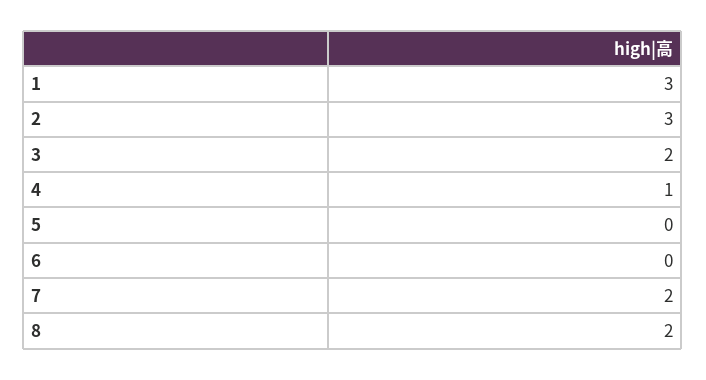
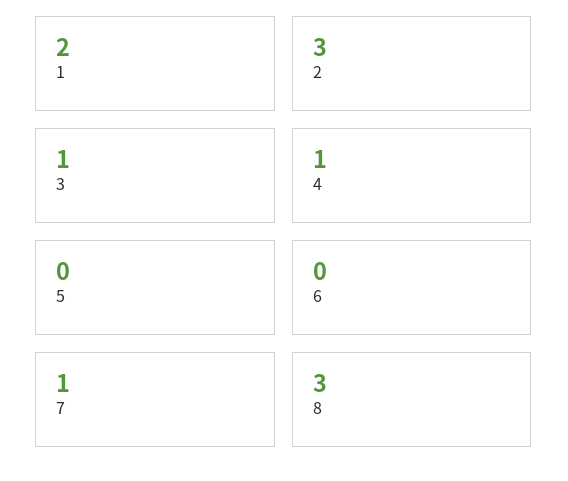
  {
-   "1": 3,
+   "1": 2,
    "2": 3,
-   "3": 2,
+   "3": 1,
    "4": 1,
    "5": 0,
    "6": 0,
-   "7": 2,
+   "7": 1,
-   "8": 2
+   "8": 3
  }

